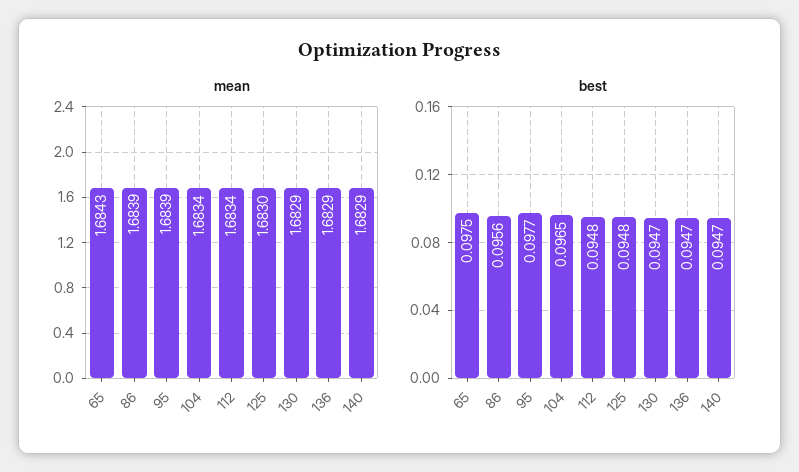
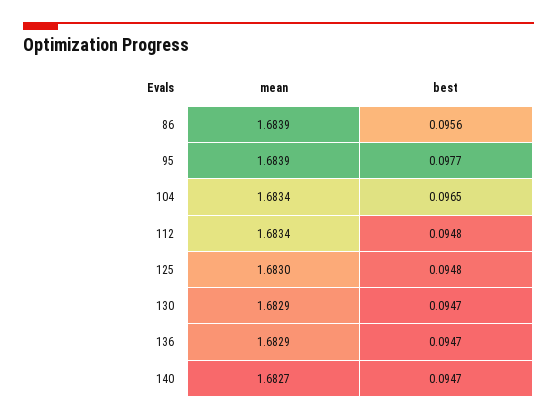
  {
    "mean": {
-     "65": 1.6843,
      "86": 1.6839,
      "95": 1.6839,
      "104": 1.6834,
      "112": 1.6834,
      "125": 1.683,
      "130": 1.6829,
      "136": 1.6829,
-     "140": 1.6829
+     "140": 1.6827
    },
    "best": {
-     "65": 0.0975,
      "86": 0.0956,
      "95": 0.0977,
      "104": 0.0965,
      "112": 0.0948,
      "125": 0.0948,
      "130": 0.0947,
      "136": 0.0947,
      "140": 0.0947
    }
  }

